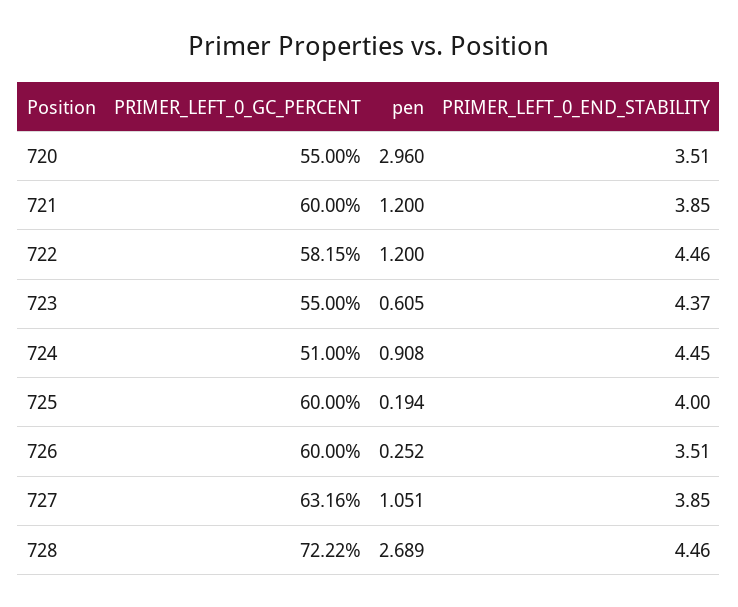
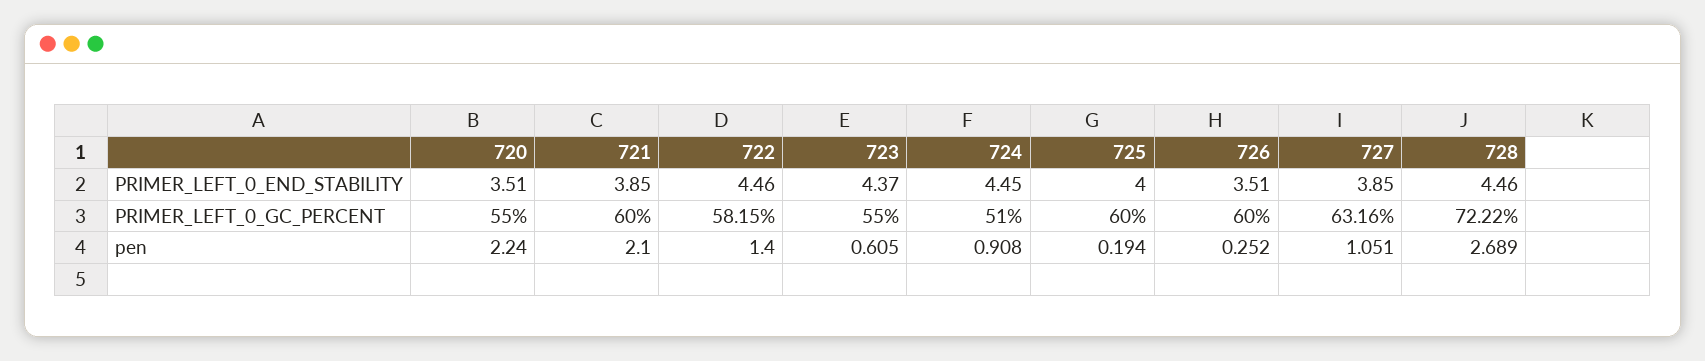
  {
    "PRIMER_LEFT_0_GC_PERCENT": {
      "720": 55,
      "721": 60,
      "722": 58.15,
      "723": 55,
      "724": 51,
      "725": 60,
      "726": 60,
      "727": 63.16,
      "728": 72.22
    },
    "pen": {
-     "720": 2.96,
+     "720": 2.24,
-     "721": 1.2,
+     "721": 2.1,
-     "722": 1.2,
+     "722": 1.4,
      "723": 0.605,
      "724": 0.908,
      "725": 0.194,
      "726": 0.252,
      "727": 1.051,
      "728": 2.689
    },
    "PRIMER_LEFT_0_END_STABILITY": {
      "720": 3.51,
      "721": 3.85,
      "722": 4.46,
      "723": 4.37,
      "724": 4.45,
      "725": 4,
      "726": 3.51,
      "727": 3.85,
      "728": 4.46
    }
  }

